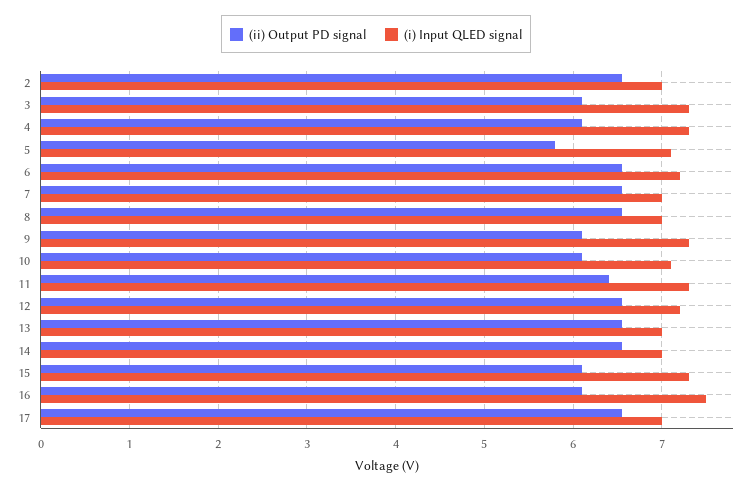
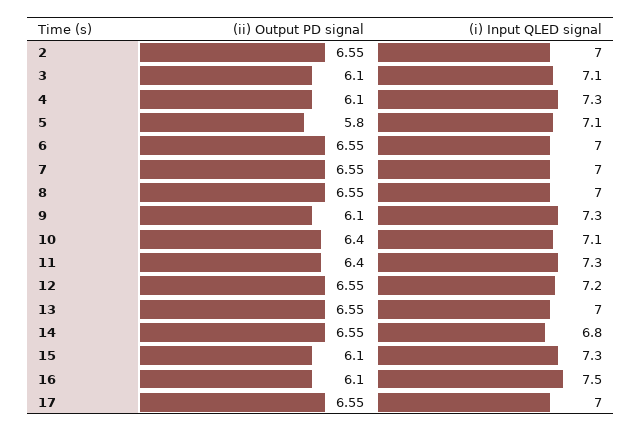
  {
    "(ii) Output PD signal": {
      "2": 6.55,
      "3": 6.1,
      "4": 6.1,
      "5": 5.8,
      "6": 6.55,
      "7": 6.55,
      "8": 6.55,
      "9": 6.1,
-     "10": 6.1,
+     "10": 6.4,
      "11": 6.4,
      "12": 6.55,
      "13": 6.55,
      "14": 6.55,
      "15": 6.1,
      "16": 6.1,
      "17": 6.55
    },
    "(i) Input QLED signal": {
      "2": 7,
-     "3": 7.3,
+     "3": 7.1,
      "4": 7.3,
      "5": 7.1,
-     "6": 7.2,
+     "6": 7,
      "7": 7,
      "8": 7,
      "9": 7.3,
      "10": 7.1,
      "11": 7.3,
      "12": 7.2,
      "13": 7,
-     "14": 7,
+     "14": 6.8,
      "15": 7.3,
      "16": 7.5,
      "17": 7
    }
  }

